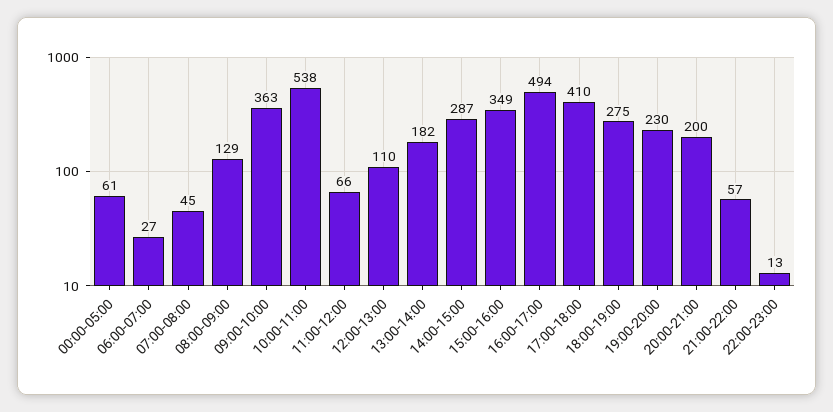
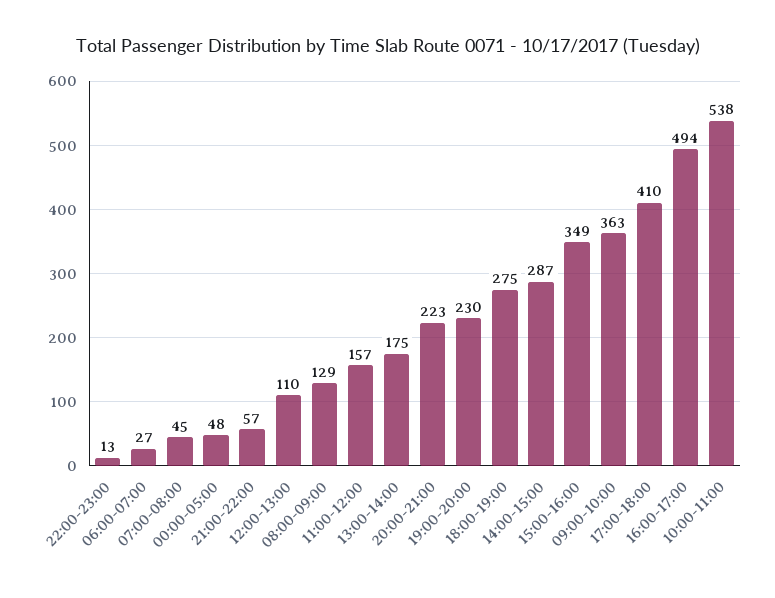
  {
-   "00:00-05:00": 61,
+   "00:00-05:00": 48,
    "06:00-07:00": 27,
    "07:00-08:00": 45,
    "08:00-09:00": 129,
    "09:00-10:00": 363,
    "10:00-11:00": 538,
-   "11:00-12:00": 66,
+   "11:00-12:00": 157,
    "12:00-13:00": 110,
-   "13:00-14:00": 182,
+   "13:00-14:00": 175,
    "14:00-15:00": 287,
    "15:00-16:00": 349,
    "16:00-17:00": 494,
    "17:00-18:00": 410,
    "18:00-19:00": 275,
    "19:00-20:00": 230,
-   "20:00-21:00": 200,
+   "20:00-21:00": 223,
    "21:00-22:00": 57,
    "22:00-23:00": 13
  }

